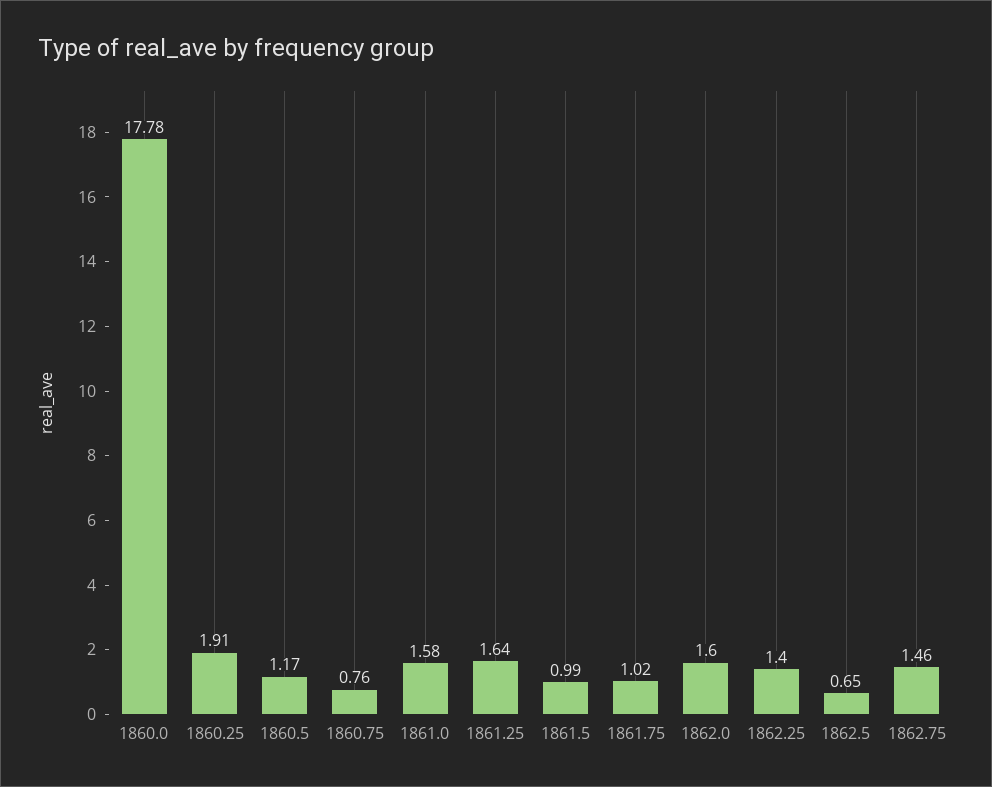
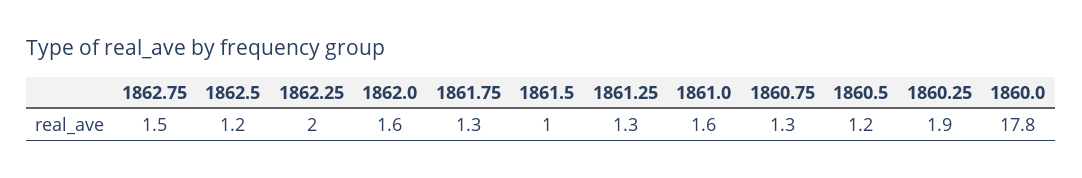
  {
    "1860.0": 17.78,
    "1860.25": 1.91,
    "1860.5": 1.17,
-   "1860.75": 0.76,
+   "1860.75": 1.3,
    "1861.0": 1.58,
-   "1861.25": 1.64,
+   "1861.25": 1.3,
    "1861.5": 0.99,
-   "1861.75": 1.02,
+   "1861.75": 1.3,
    "1862.0": 1.6,
-   "1862.25": 1.4,
+   "1862.25": 2,
-   "1862.5": 0.65,
+   "1862.5": 1.2,
    "1862.75": 1.46
  }

